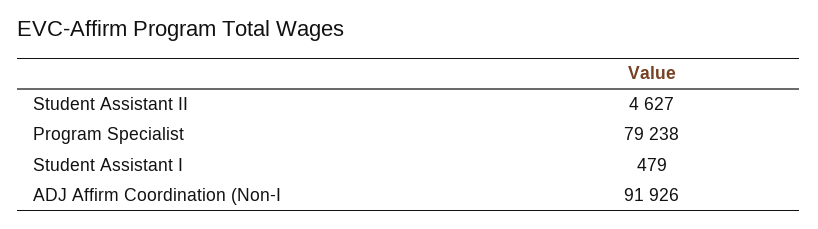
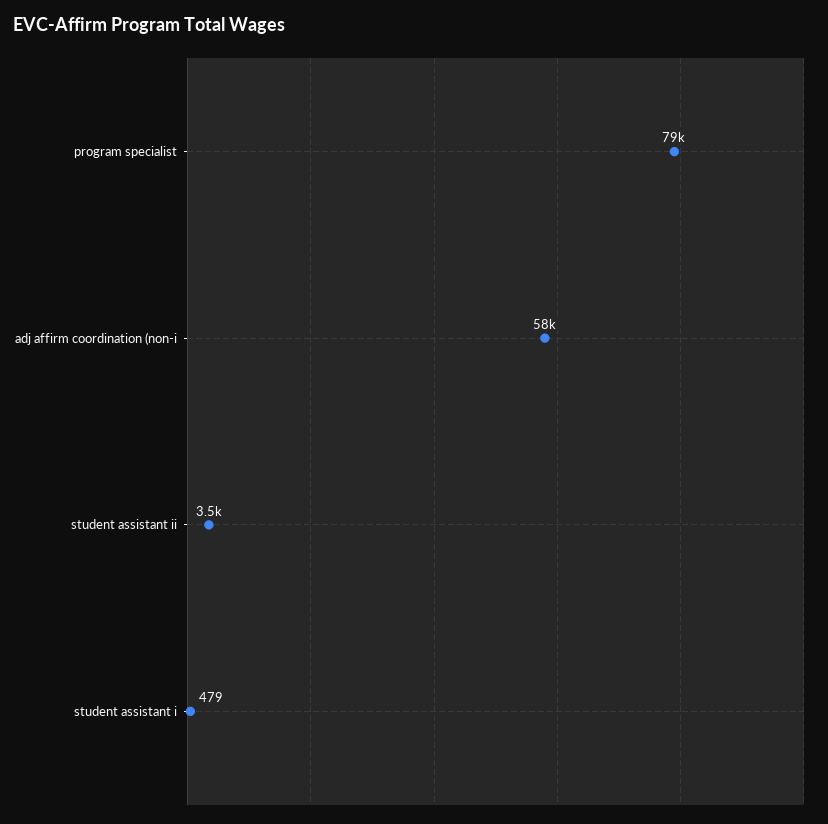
  {
-   "Student Assistant II": 4627,
+   "Student Assistant II": 3500,
    "Program Specialist": 79238,
    "Student Assistant I": 479,
-   "ADJ Affirm Coordination (Non-I": 91926
+   "ADJ Affirm Coordination (Non-I": 58000
  }

